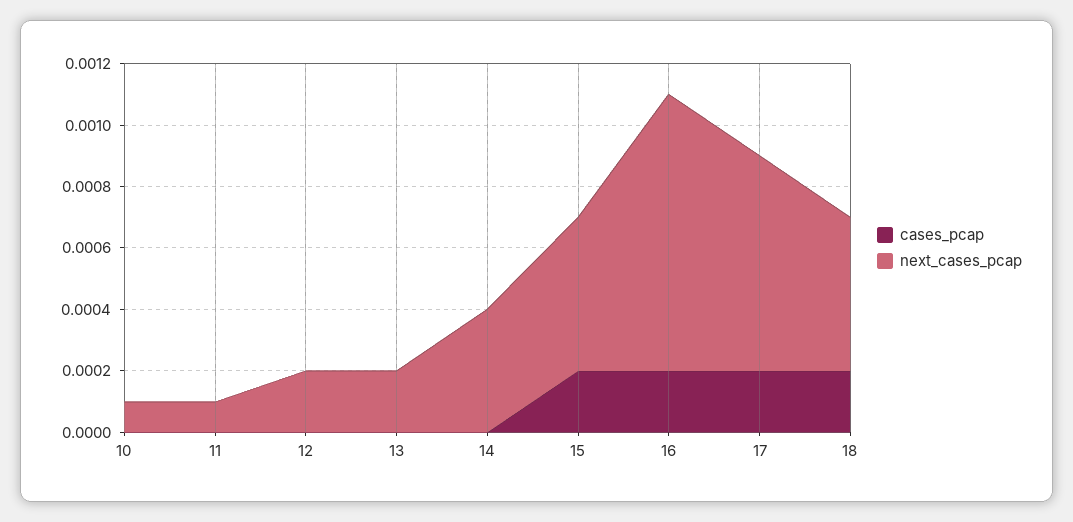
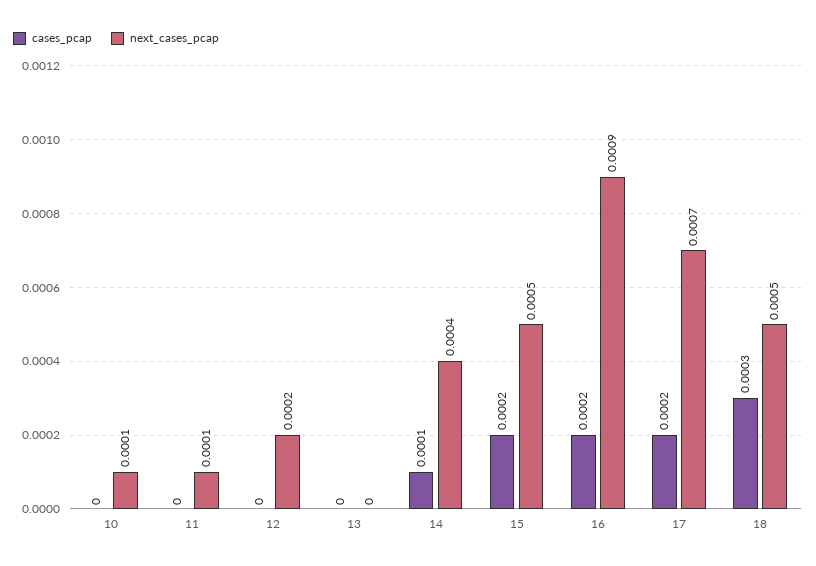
  {
    "cases_pcap": {
      "10": 0,
      "11": 0,
      "12": 0,
      "13": 0,
-     "14": 0,
+     "14": 0.0001,
      "15": 0.0002,
      "16": 0.0002,
      "17": 0.0002,
-     "18": 0.0002
+     "18": 0.0003
    },
    "next_cases_pcap": {
      "10": 0.0001,
      "11": 0.0001,
      "12": 0.0002,
-     "13": 0.0002,
+     "13": 0,
      "14": 0.0004,
      "15": 0.0005,
      "16": 0.0009,
      "17": 0.0007,
      "18": 0.0005
    }
  }

